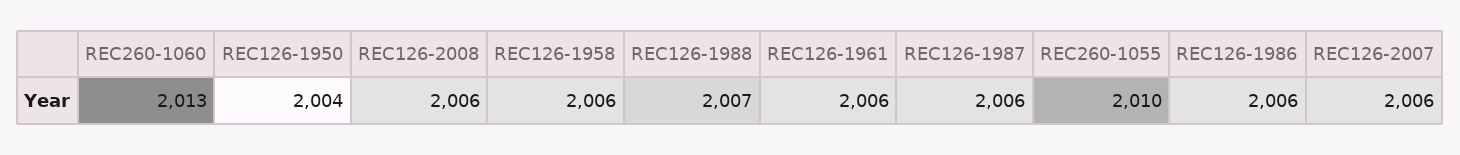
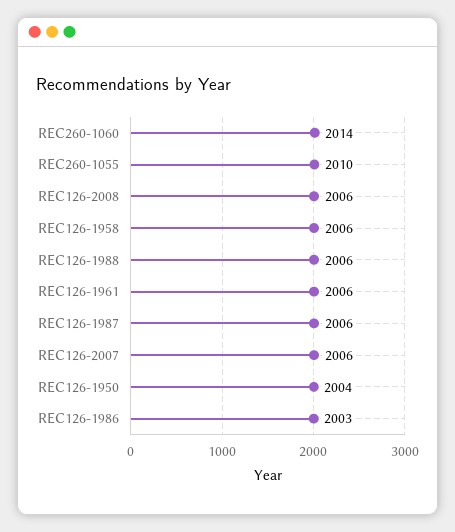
  {
-   "REC260-1060": 2013,
+   "REC260-1060": 2014,
    "REC126-1950": 2004,
    "REC126-2008": 2006,
    "REC126-1958": 2006,
-   "REC126-1988": 2007,
+   "REC126-1988": 2006,
    "REC126-1961": 2006,
    "REC126-1987": 2006,
    "REC260-1055": 2010,
-   "REC126-1986": 2006,
+   "REC126-1986": 2003,
    "REC126-2007": 2006
  }

